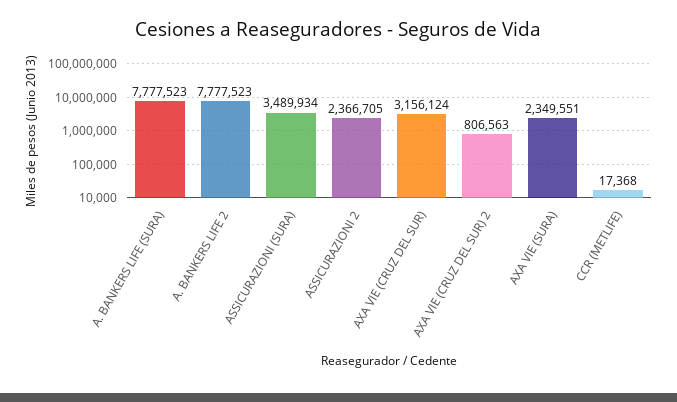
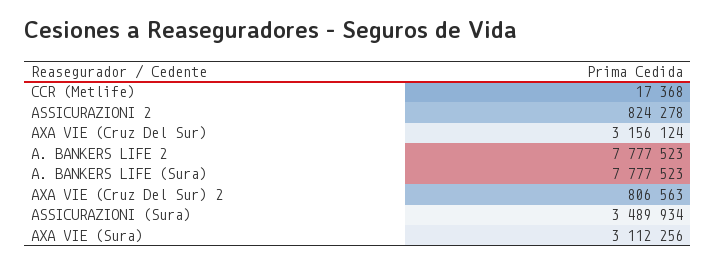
  {
    "A. BANKERS LIFE (SURA)": 7777523,
    "A. BANKERS LIFE 2": 7777523,
    "ASSICURAZIONI (SURA)": 3489934,
-   "ASSICURAZIONI 2": 2366705,
+   "ASSICURAZIONI 2": 824278,
    "AXA VIE (CRUZ DEL SUR)": 3156124,
    "AXA VIE (CRUZ DEL SUR) 2": 806563,
-   "AXA VIE (SURA)": 2349551,
+   "AXA VIE (SURA)": 3112256,
    "CCR (METLIFE)": 17368
  }

